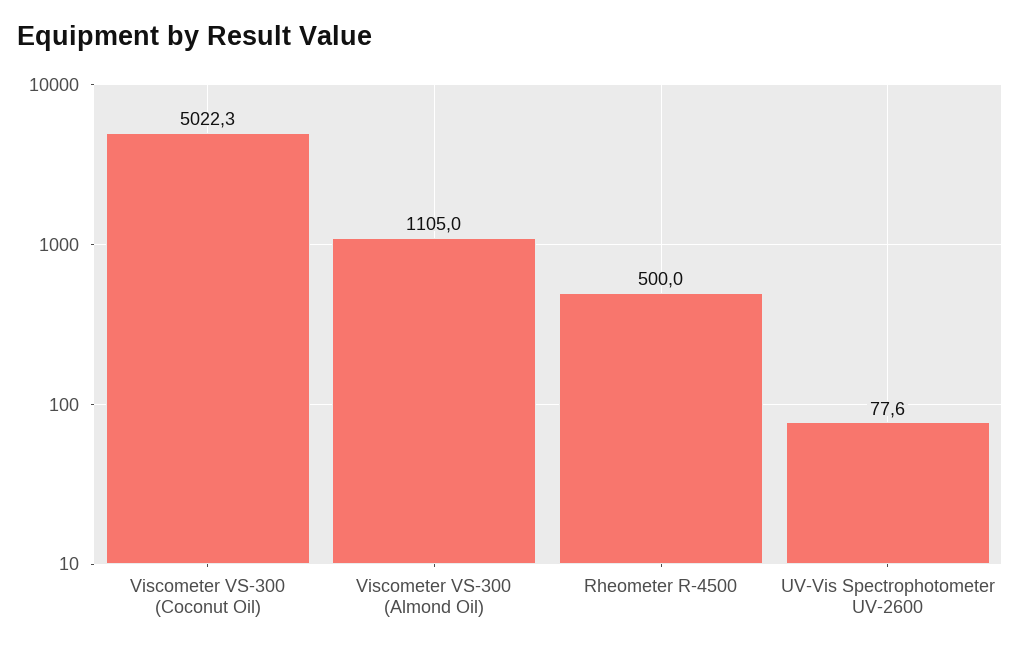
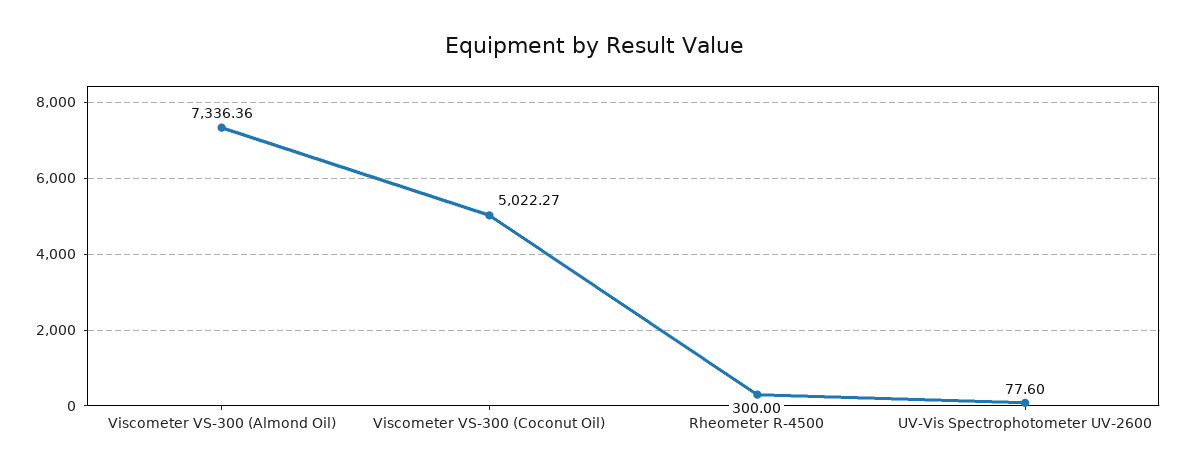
  {
    "Viscometer VS-300 (Coconut Oil)": 5022.27,
-   "Viscometer VS-300 (Almond Oil)": 1105,
+   "Viscometer VS-300 (Almond Oil)": 7336.36,
-   "Rheometer R-4500": 500,
+   "Rheometer R-4500": 300,
    "UV-Vis Spectrophotometer UV-2600": 77.6
  }

